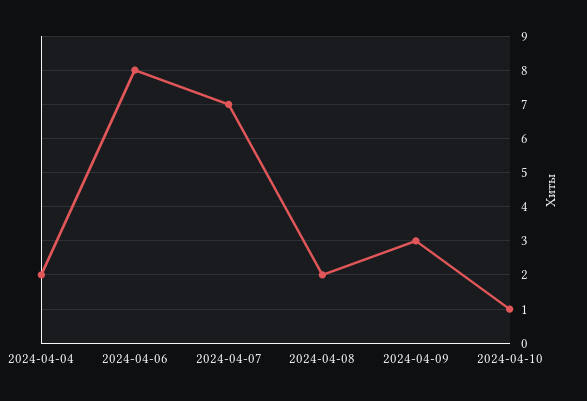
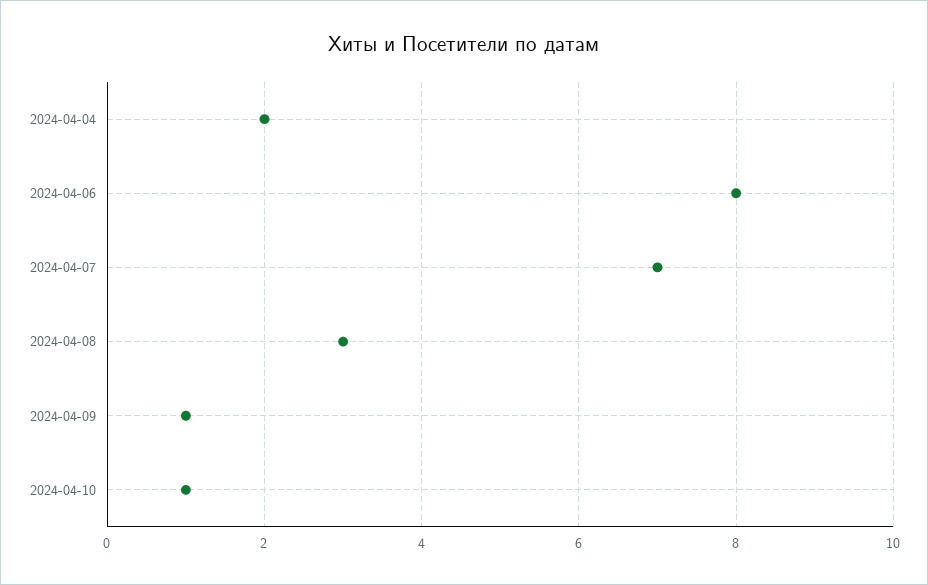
  {
    "2024-04-04": 2,
    "2024-04-06": 8,
    "2024-04-07": 7,
-   "2024-04-08": 2,
+   "2024-04-08": 3,
-   "2024-04-09": 3,
+   "2024-04-09": 1,
    "2024-04-10": 1
  }

